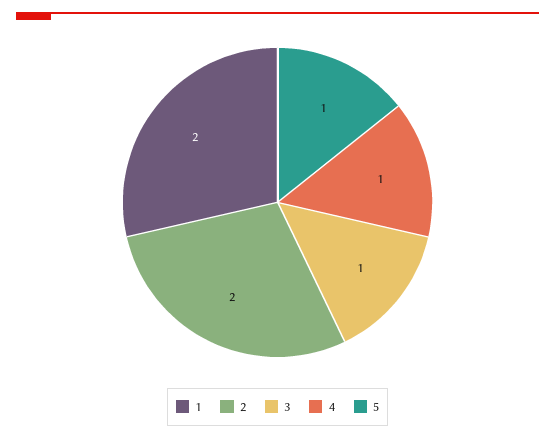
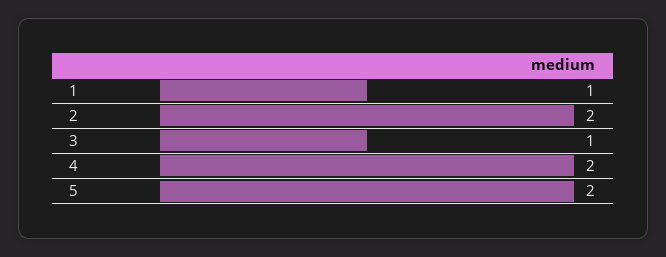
  {
-   "1": 2,
+   "1": 1,
    "2": 2,
    "3": 1,
-   "4": 1,
+   "4": 2,
-   "5": 1
+   "5": 2
  }

